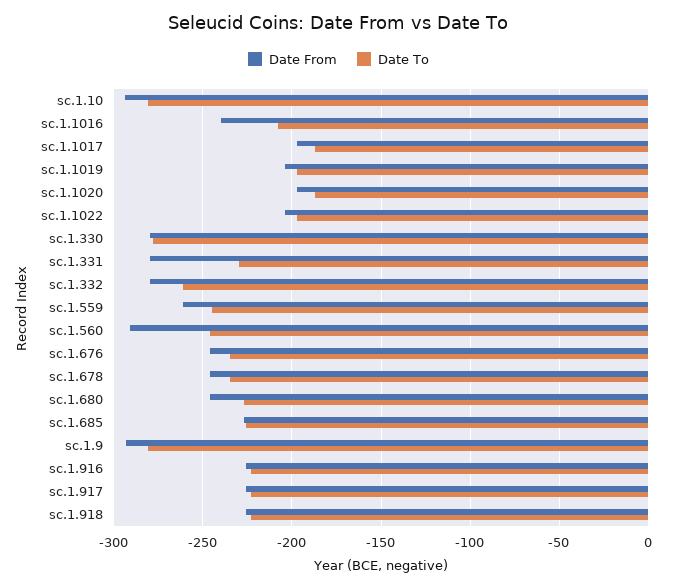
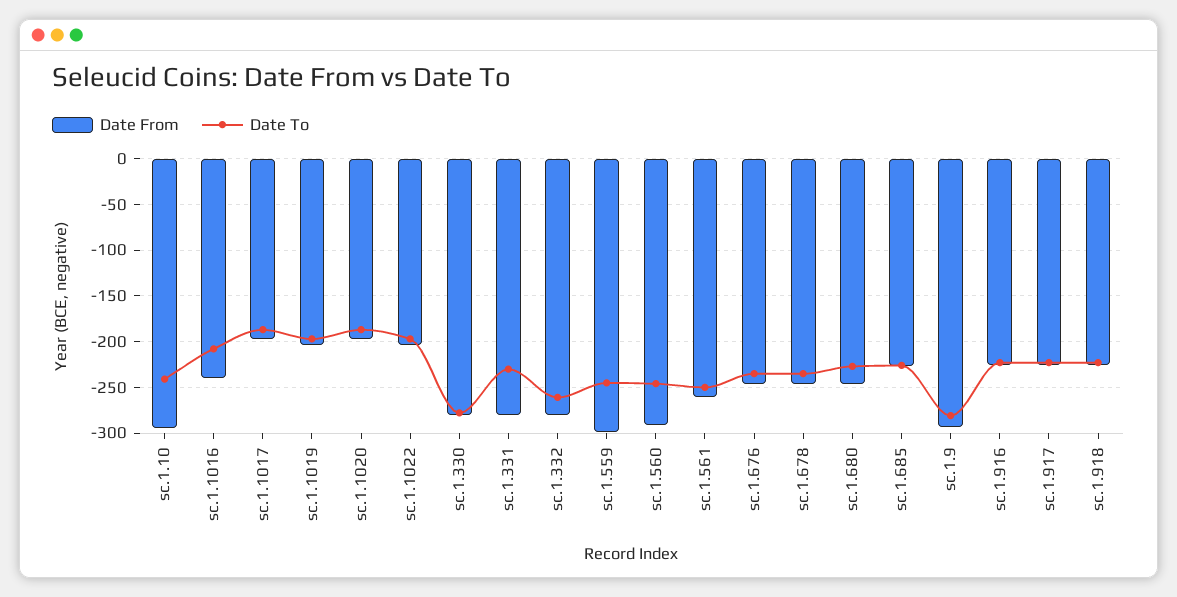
  {
    "Date From": {
      "sc.1.10": -295,
      "sc.1.1016": -240,
      "sc.1.1017": -195,
      "sc.1.1019": -205,
      "sc.1.1020": -195,
      "sc.1.1022": -205,
      "sc.1.330": -280,
      "sc.1.331": -280,
      "sc.1.332": -280,
-     "sc.1.559": -260,
+     "sc.1.559": -300,
      "sc.1.560": -290,
      "sc.1.676": -245,
      "sc.1.678": -245,
      "sc.1.680": -245,
      "sc.1.685": -225,
      "sc.1.9": -295,
      "sc.1.916": -225,
      "sc.1.917": -225,
-     "sc.1.918": -225
+     "sc.1.918": -225,
+     "sc.1.561": -260
    },
    "Date To": {
-     "sc.1.10": -280,
+     "sc.1.10": -240,
      "sc.1.1016": -210,
      "sc.1.1017": -185,
      "sc.1.1019": -195,
      "sc.1.1020": -185,
      "sc.1.1022": -195,
      "sc.1.330": -280,
      "sc.1.331": -230,
      "sc.1.332": -260,
      "sc.1.559": -245,
      "sc.1.560": -245,
      "sc.1.676": -235,
      "sc.1.678": -235,
      "sc.1.680": -225,
      "sc.1.685": -225,
      "sc.1.9": -280,
      "sc.1.916": -225,
      "sc.1.917": -225,
-     "sc.1.918": -225
+     "sc.1.918": -225,
+     "sc.1.561": -250
    }
  }

